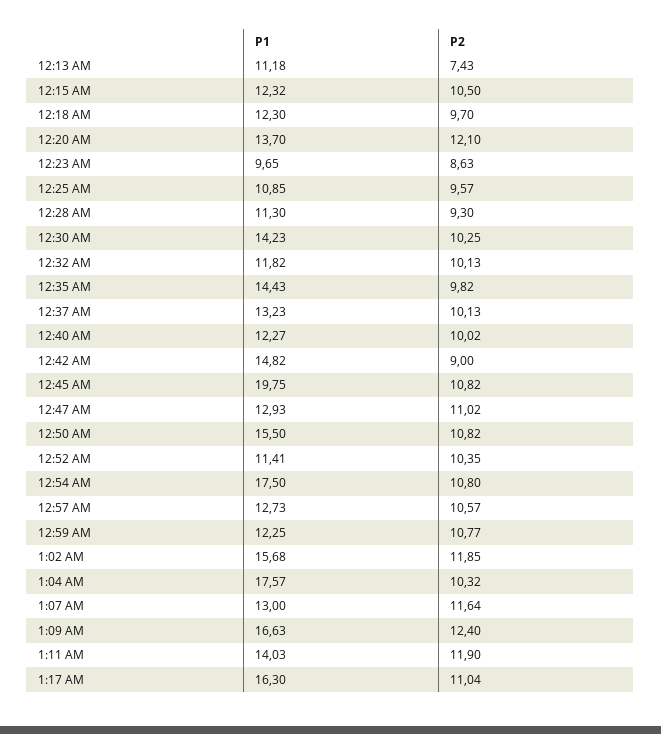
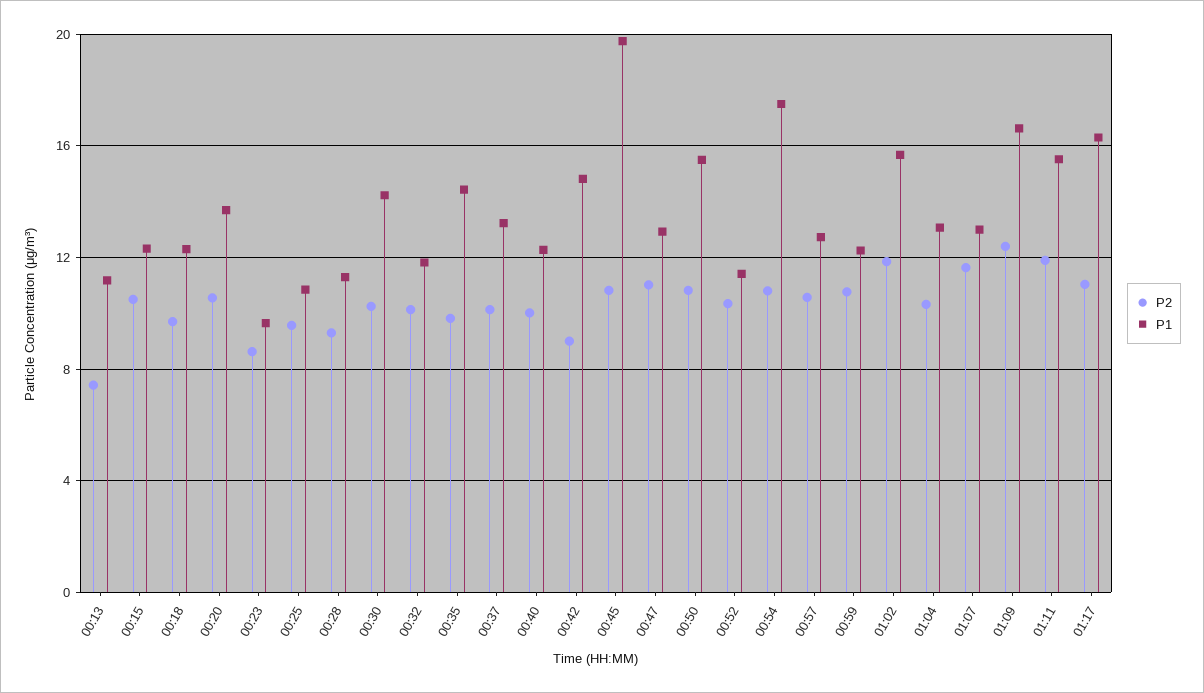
  {
    "P1": {
      "12:13 AM": 11.18,
      "12:15 AM": 12.32,
      "12:18 AM": 12.3,
      "12:20 AM": 13.7,
      "12:23 AM": 9.65,
      "12:25 AM": 10.85,
      "12:28 AM": 11.3,
      "12:30 AM": 14.23,
      "12:32 AM": 11.82,
      "12:35 AM": 14.43,
      "12:37 AM": 13.23,
      "12:40 AM": 12.27,
      "12:42 AM": 14.82,
      "12:45 AM": 19.75,
      "12:47 AM": 12.93,
      "12:50 AM": 15.5,
      "12:52 AM": 11.41,
      "12:54 AM": 17.5,
      "12:57 AM": 12.73,
      "12:59 AM": 12.25,
      "1:02 AM": 15.68,
-     "1:04 AM": 17.57,
+     "1:04 AM": 13,
      "1:07 AM": 13,
      "1:09 AM": 16.63,
-     "1:11 AM": 14.03,
+     "1:11 AM": 15.5,
      "1:17 AM": 16.3
    },
    "P2": {
      "12:13 AM": 7.43,
      "12:15 AM": 10.5,
      "12:18 AM": 9.7,
-     "12:20 AM": 12.1,
+     "12:20 AM": 10.5,
      "12:23 AM": 8.63,
      "12:25 AM": 9.57,
      "12:28 AM": 9.3,
      "12:30 AM": 10.25,
      "12:32 AM": 10.13,
      "12:35 AM": 9.82,
      "12:37 AM": 10.13,
      "12:40 AM": 10.02,
      "12:42 AM": 9,
      "12:45 AM": 10.82,
      "12:47 AM": 11.02,
      "12:50 AM": 10.82,
      "12:52 AM": 10.35,
      "12:54 AM": 10.8,
      "12:57 AM": 10.57,
      "12:59 AM": 10.77,
      "1:02 AM": 11.85,
      "1:04 AM": 10.32,
      "1:07 AM": 11.64,
      "1:09 AM": 12.4,
      "1:11 AM": 11.9,
      "1:17 AM": 11.04
    }
  }

